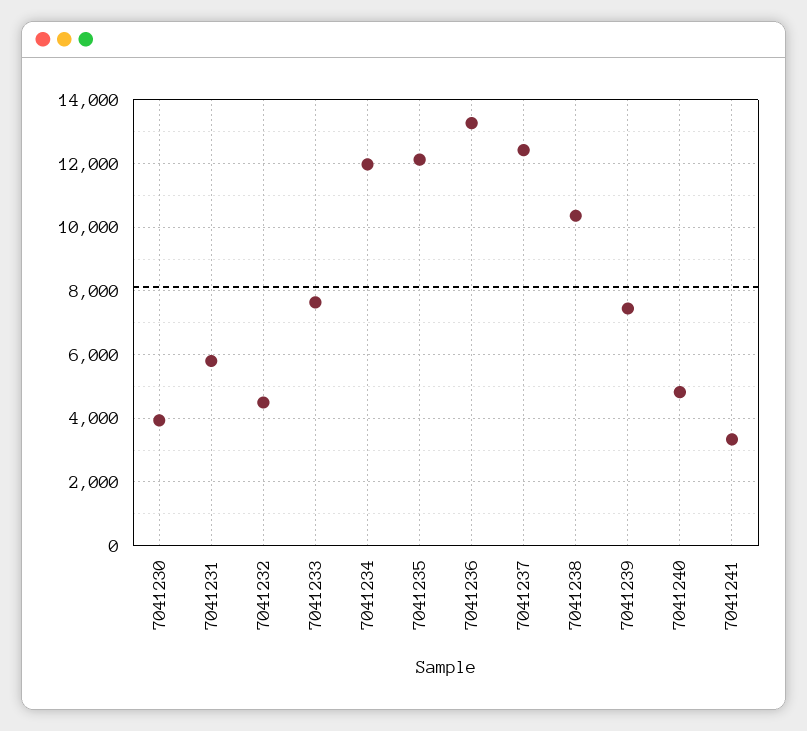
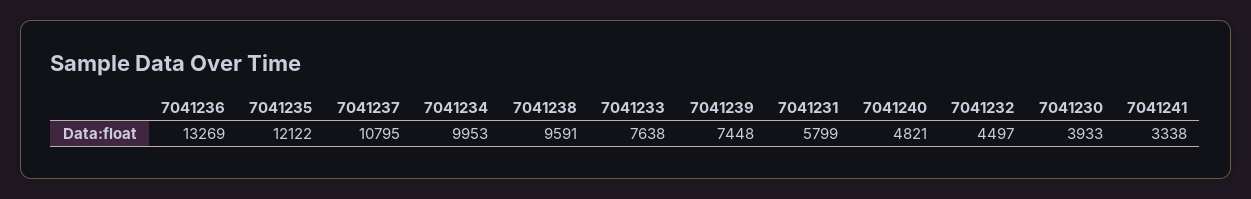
  {
    "7041230": 3933,
    "7041231": 5799,
    "7041232": 4497,
    "7041233": 7638,
-   "7041234": 12000,
+   "7041234": 9953,
    "7041235": 12122,
    "7041236": 13269,
-   "7041237": 12400,
+   "7041237": 10795,
-   "7041238": 10400,
+   "7041238": 9591,
    "7041239": 7448,
    "7041240": 4821,
    "7041241": 3338
  }

